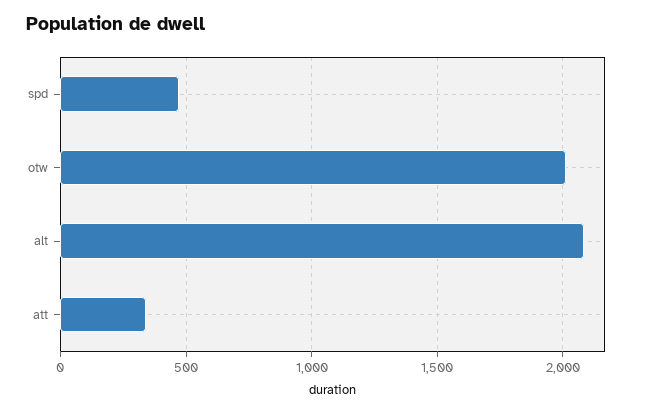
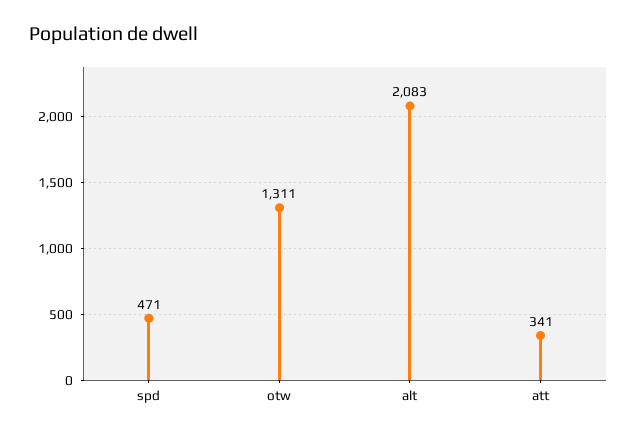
  {
    "spd": 471,
-   "otw": 2000,
+   "otw": 1311,
    "alt": 2083,
    "att": 341
  }

